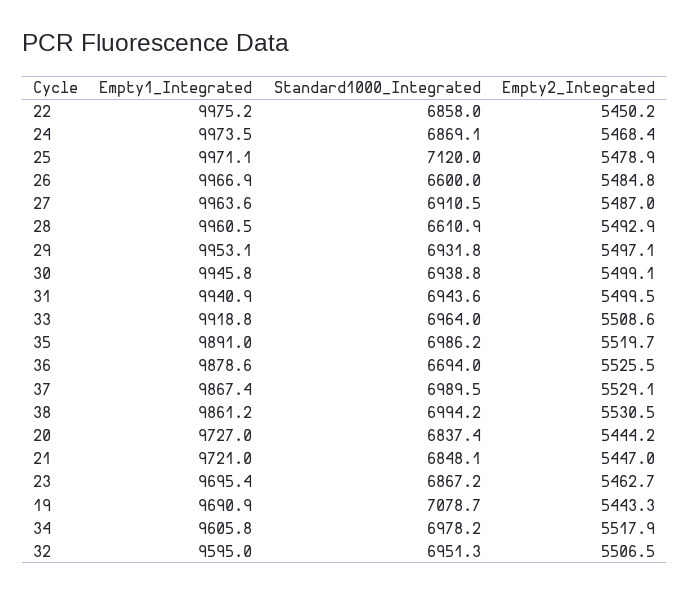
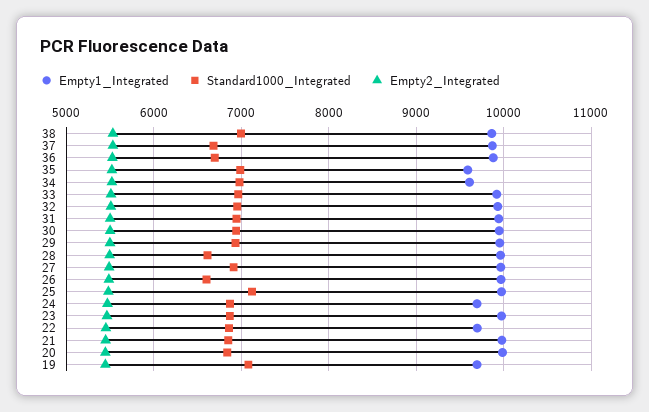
  {
    "Empty1_Integrated": {
-     "22": 9975.2,
+     "22": 9700,
-     "24": 9973.5,
+     "24": 9700,
      "25": 9971.1,
      "26": 9966.9,
      "27": 9963.6,
      "28": 9960.5,
      "29": 9953.1,
      "30": 9945.8,
      "31": 9940.9,
      "33": 9918.8,
-     "35": 9891,
+     "35": 9600,
      "36": 9878.6,
      "37": 9867.4,
      "38": 9861.2,
-     "20": 9727,
+     "20": 10000,
-     "21": 9721,
+     "21": 10000,
-     "23": 9695.4,
+     "23": 10000,
      "19": 9690.9,
      "34": 9605.8,
-     "32": 9595
+     "32": 9900
    },
    "Standard1000_Integrated": {
      "22": 6858,
      "24": 6869.1,
      "25": 7120,
      "26": 6600,
      "27": 6910.5,
      "28": 6610.9,
      "29": 6931.8,
      "30": 6938.8,
      "31": 6943.6,
      "33": 6964,
      "35": 6986.2,
      "36": 6694,
-     "37": 6989.5,
+     "37": 6700,
      "38": 6994.2,
      "20": 6837.4,
      "21": 6848.1,
      "23": 6867.2,
      "19": 7078.7,
      "34": 6978.2,
      "32": 6951.3
    },
    "Empty2_Integrated": {
      "22": 5450.2,
      "24": 5468.4,
      "25": 5478.9,
      "26": 5484.8,
      "27": 5487,
      "28": 5492.9,
      "29": 5497.1,
      "30": 5499.1,
      "31": 5499.5,
      "33": 5508.6,
      "35": 5519.7,
      "36": 5525.5,
      "37": 5529.1,
      "38": 5530.5,
      "20": 5444.2,
      "21": 5447,
      "23": 5462.7,
      "19": 5443.3,
      "34": 5517.9,
      "32": 5506.5
    }
  }

